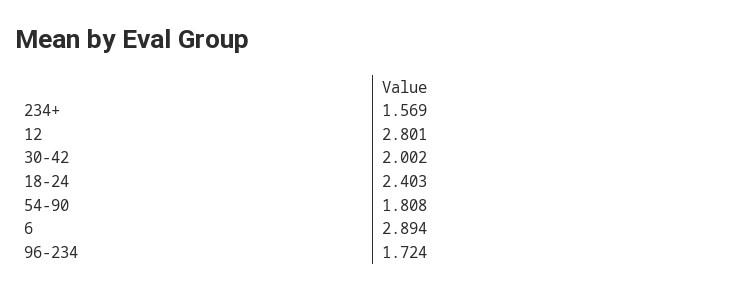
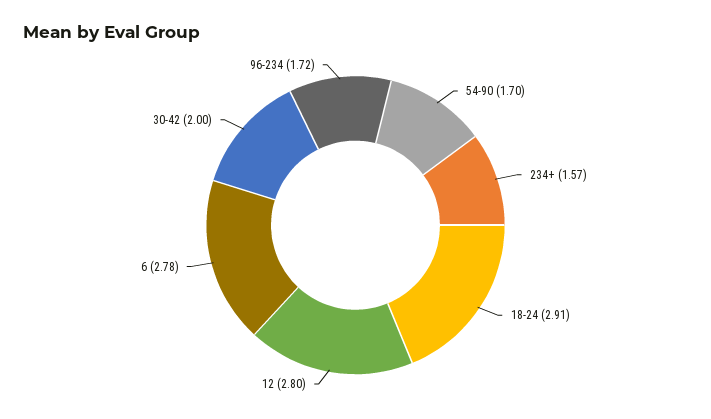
  {
    "234+": 1.569,
    "12": 2.801,
    "30-42": 2.002,
-   "18-24": 2.403,
+   "18-24": 2.91,
-   "54-90": 1.808,
+   "54-90": 1.7,
-   "6": 2.894,
+   "6": 2.78,
    "96-234": 1.724
  }

